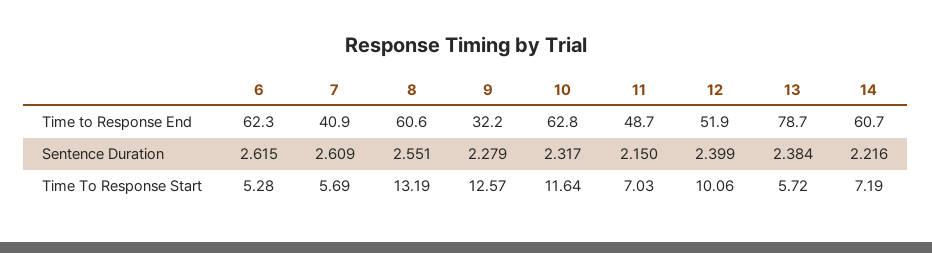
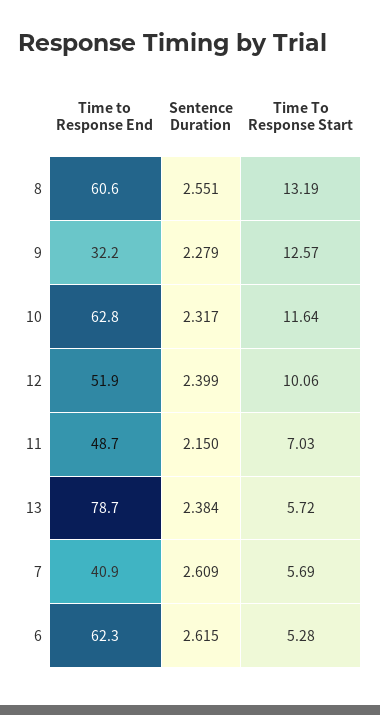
  {
    "6": {
      "Time to Response End": 62.3,
      "Sentence Duration": 2.615,
      "Time To Response Start": 5.28
    },
    "7": {
      "Time to Response End": 40.9,
      "Sentence Duration": 2.609,
      "Time To Response Start": 5.69
    },
    "8": {
      "Time to Response End": 60.6,
      "Sentence Duration": 2.551,
      "Time To Response Start": 13.19
    },
    "9": {
      "Time to Response End": 32.2,
      "Sentence Duration": 2.279,
      "Time To Response Start": 12.57
    },
    "10": {
      "Time to Response End": 62.8,
      "Sentence Duration": 2.317,
      "Time To Response Start": 11.64
    },
    "11": {
      "Time to Response End": 48.7,
      "Sentence Duration": 2.15,
      "Time To Response Start": 7.03
    },
    "12": {
      "Time to Response End": 51.9,
      "Sentence Duration": 2.399,
      "Time To Response Start": 10.06
    },
    "13": {
      "Time to Response End": 78.7,
      "Sentence Duration": 2.384,
      "Time To Response Start": 5.72
-   },
+   }
-   "14": {
-     "Time to Response End": 60.7,
-     "Sentence Duration": 2.216,
-     "Time To Response Start": 7.19
-   }
  }

